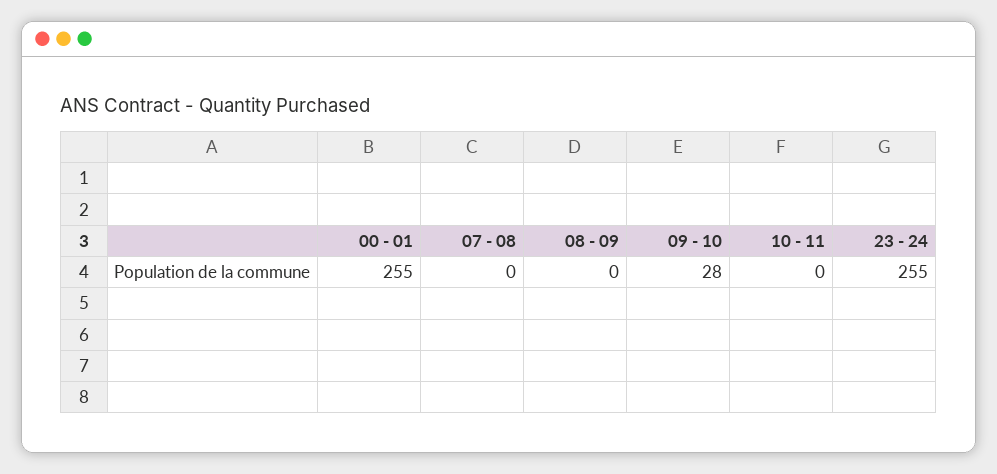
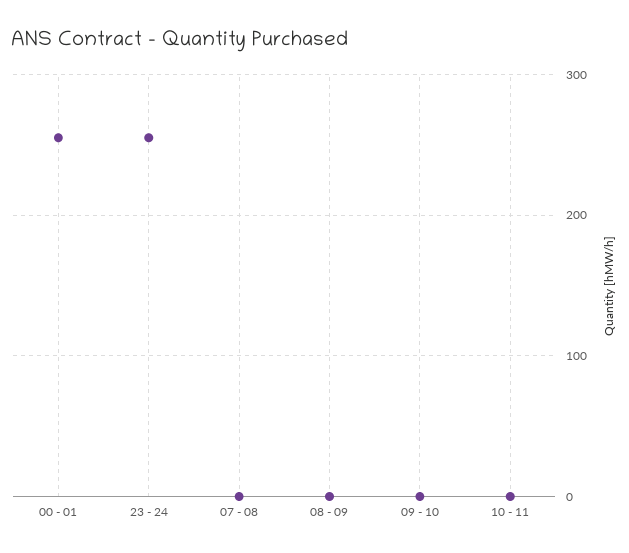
  {
    "00 - 01": 255,
    "07 - 08": 0,
    "08 - 09": 0,
-   "09 - 10": 28,
+   "09 - 10": 0,
    "10 - 11": 0,
    "23 - 24": 255
  }

